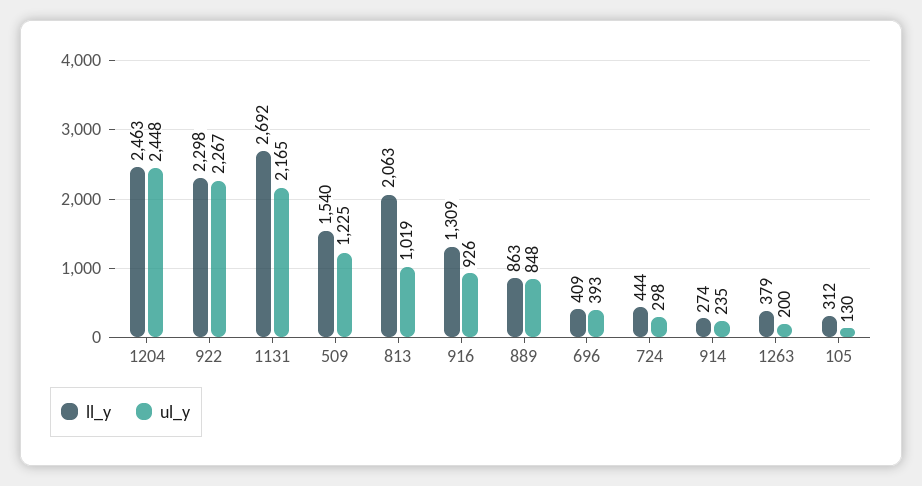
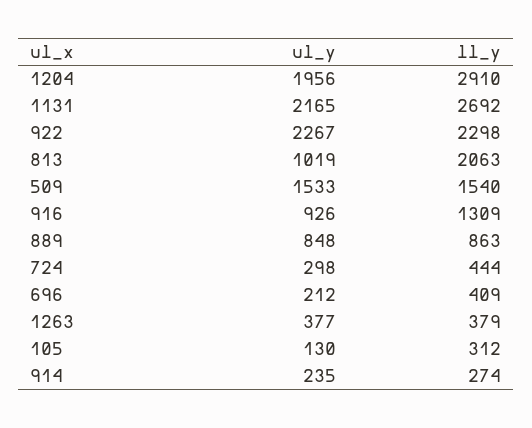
  {
    "ll_y": {
-     "1204": 2463,
+     "1204": 2910,
      "922": 2298,
      "1131": 2692,
      "509": 1540,
      "813": 2063,
      "916": 1309,
      "889": 863,
      "696": 409,
      "724": 444,
      "914": 274,
      "1263": 379,
      "105": 312
    },
    "ul_y": {
-     "1204": 2448,
+     "1204": 1956,
      "922": 2267,
      "1131": 2165,
-     "509": 1225,
+     "509": 1533,
      "813": 1019,
      "916": 926,
      "889": 848,
-     "696": 393,
+     "696": 212,
      "724": 298,
      "914": 235,
-     "1263": 200,
+     "1263": 377,
      "105": 130
    }
  }

